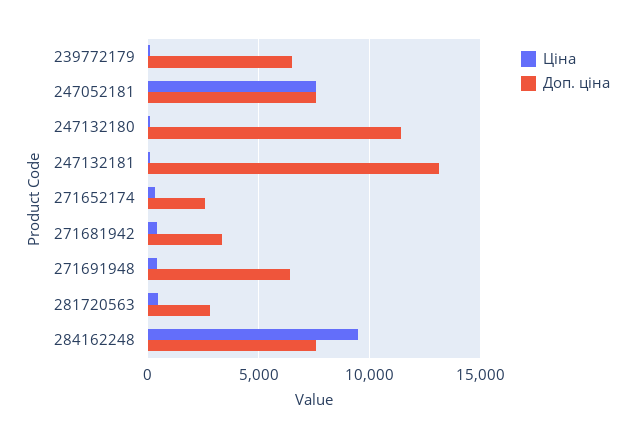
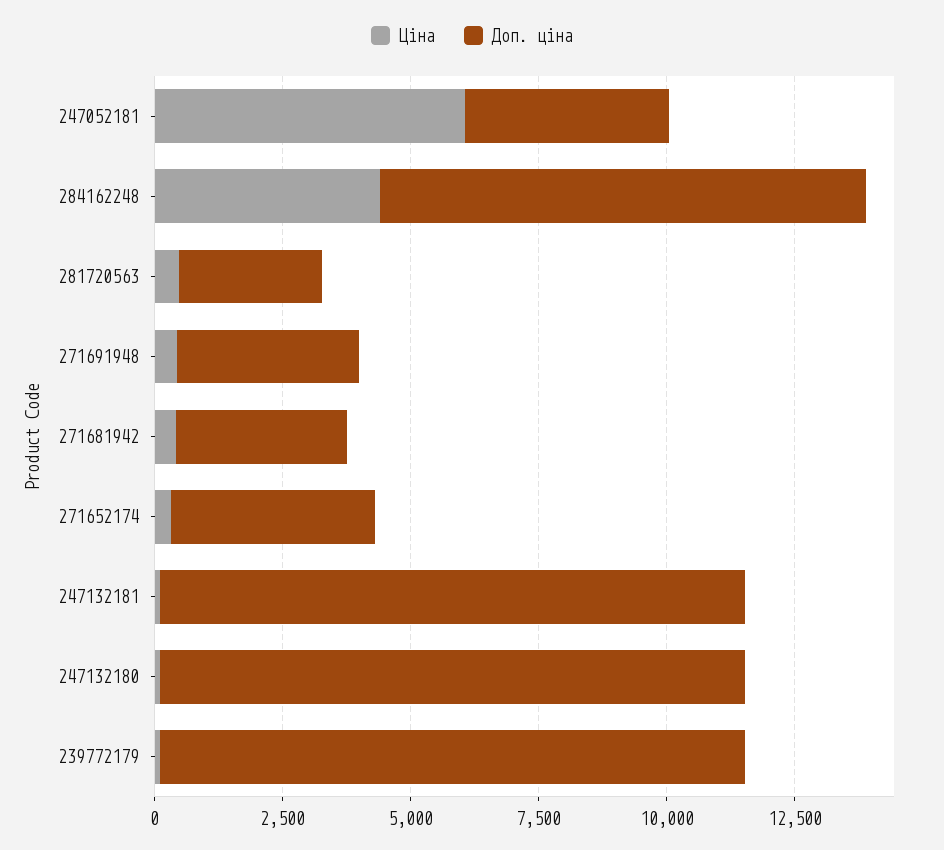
  {
    "Ціна": {
      "239772179": 0,
-     "247052181": 7500,
+     "247052181": 6000,
      "247132180": 0,
      "247132181": 0,
      "271652174": 500,
      "271681942": 500,
      "271691948": 500,
      "281720563": 500,
-     "284162248": 9500
+     "284162248": 4500
    },
    "Доп. ціна": {
-     "239772179": 6500,
+     "239772179": 11500,
-     "247052181": 7500,
+     "247052181": 4000,
      "247132180": 11500,
-     "247132181": 13000,
+     "247132181": 11500,
-     "271652174": 2500,
+     "271652174": 4000,
      "271681942": 3500,
-     "271691948": 6500,
+     "271691948": 3500,
      "281720563": 3000,
-     "284162248": 7500
+     "284162248": 9500
    }
  }

